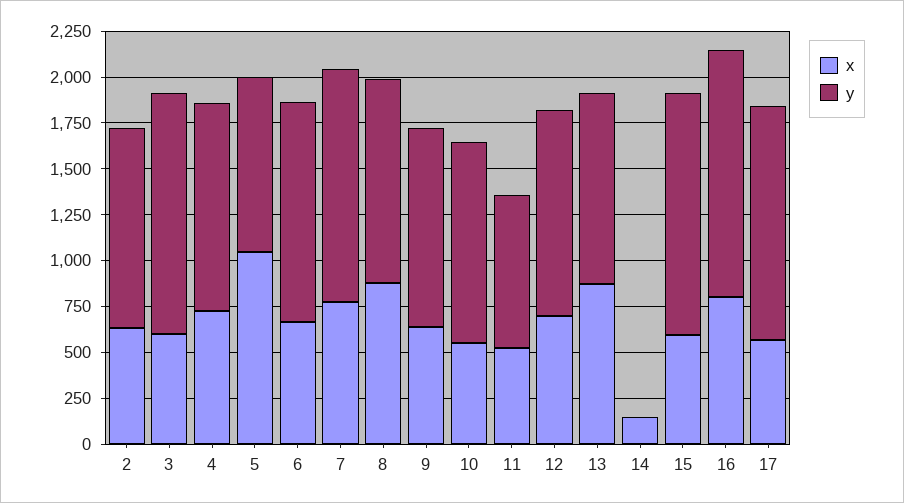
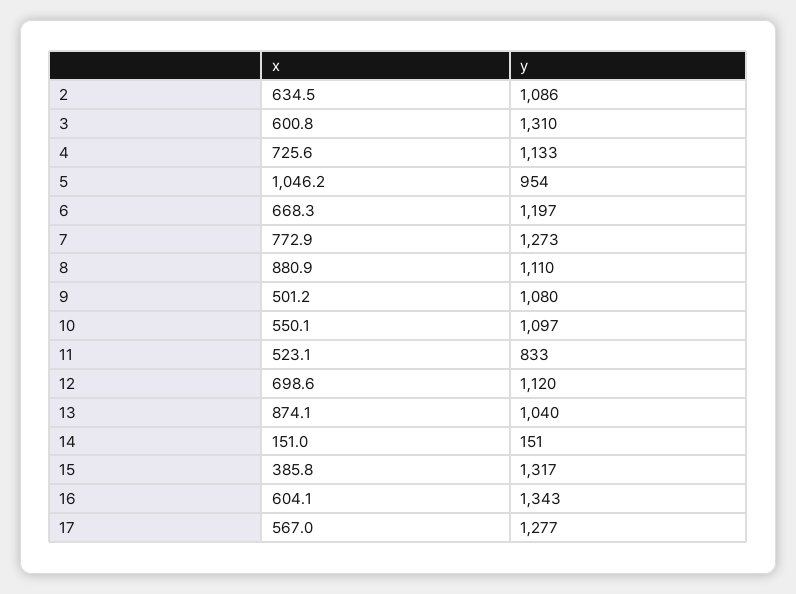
  {
    "x": {
      "2": 634.5,
      "3": 600.8,
      "4": 725.6,
      "5": 1046.2,
      "6": 668.3,
      "7": 772.9,
      "8": 880.9,
-     "9": 650,
+     "9": 501.2,
      "10": 550.1,
      "11": 523.1,
      "12": 698.6,
      "13": 874.1,
      "14": 151,
-     "15": 600,
+     "15": 385.8,
-     "16": 800,
+     "16": 604.1,
      "17": 567
    },
    "y": {
      "2": 1086,
      "3": 1310,
      "4": 1133,
      "5": 954,
      "6": 1197,
      "7": 1273,
      "8": 1110,
      "9": 1080,
      "10": 1097,
      "11": 833,
      "12": 1120,
      "13": 1040,
-     "14": 0,
+     "14": 151,
      "15": 1317,
      "16": 1343,
      "17": 1277
    }
  }

